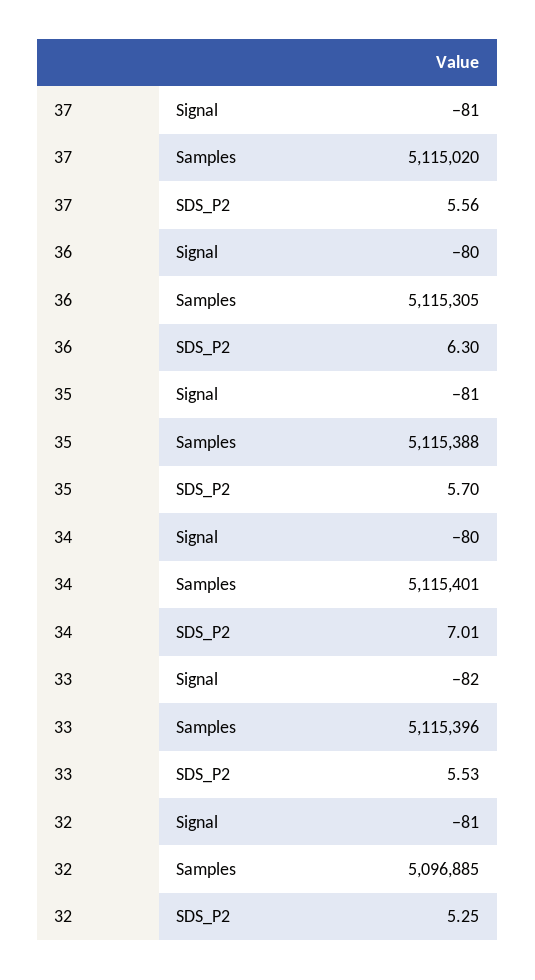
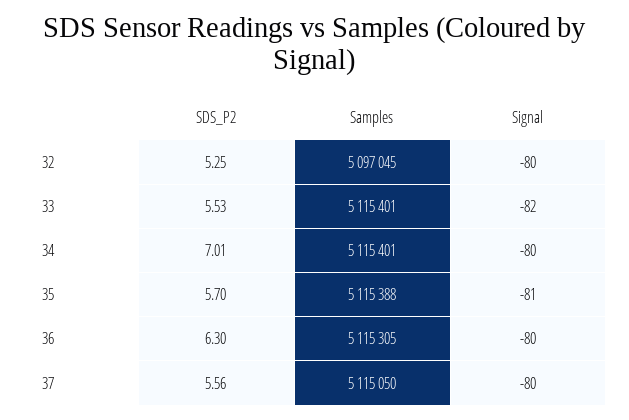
  {
    "37": {
-     "Signal": -81,
+     "Signal": -80,
-     "Samples": 5115020,
+     "Samples": 5115050,
      "SDS_P2": 5.56
    },
    "36": {
      "Signal": -80,
      "Samples": 5115305,
      "SDS_P2": 6.3
    },
    "35": {
      "Signal": -81,
      "Samples": 5115388,
      "SDS_P2": 5.7
    },
    "34": {
      "Signal": -80,
      "Samples": 5115401,
      "SDS_P2": 7.01
    },
    "33": {
      "Signal": -82,
-     "Samples": 5115396,
+     "Samples": 5115401,
      "SDS_P2": 5.53
    },
    "32": {
-     "Signal": -81,
+     "Signal": -80,
-     "Samples": 5096885,
+     "Samples": 5097045,
      "SDS_P2": 5.25
    }
  }

